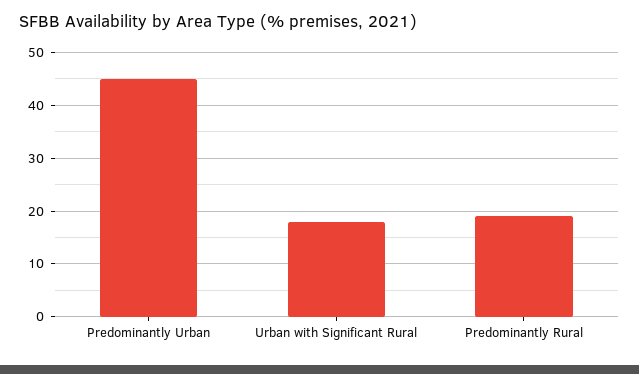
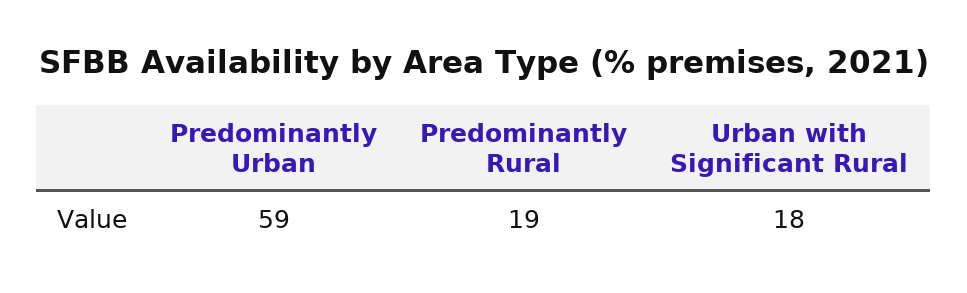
  {
-   "Predominantly Urban": 45,
+   "Predominantly Urban": 59,
    "Urban with Significant Rural": 18,
    "Predominantly Rural": 19
  }

